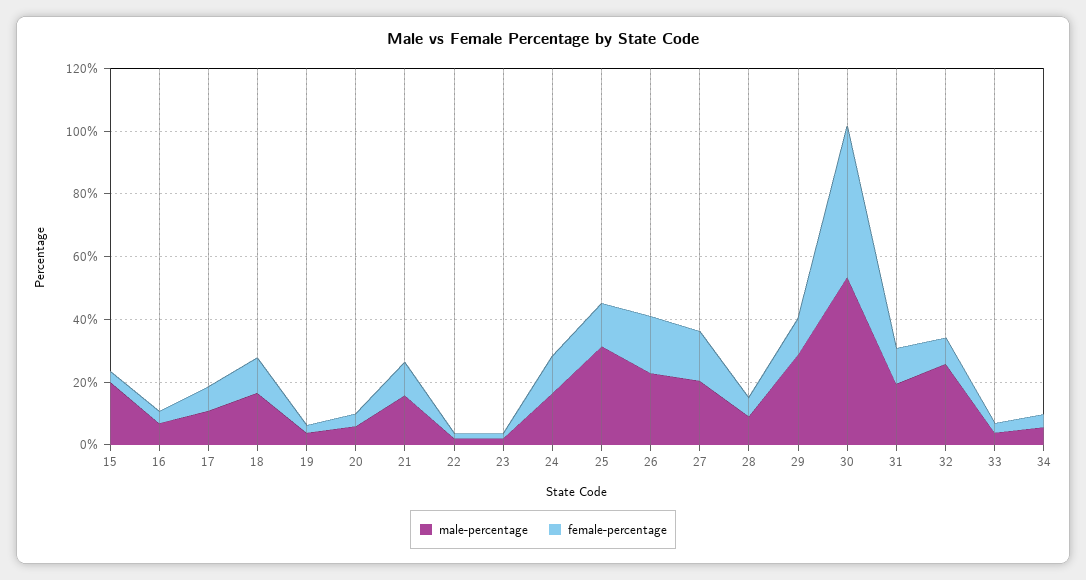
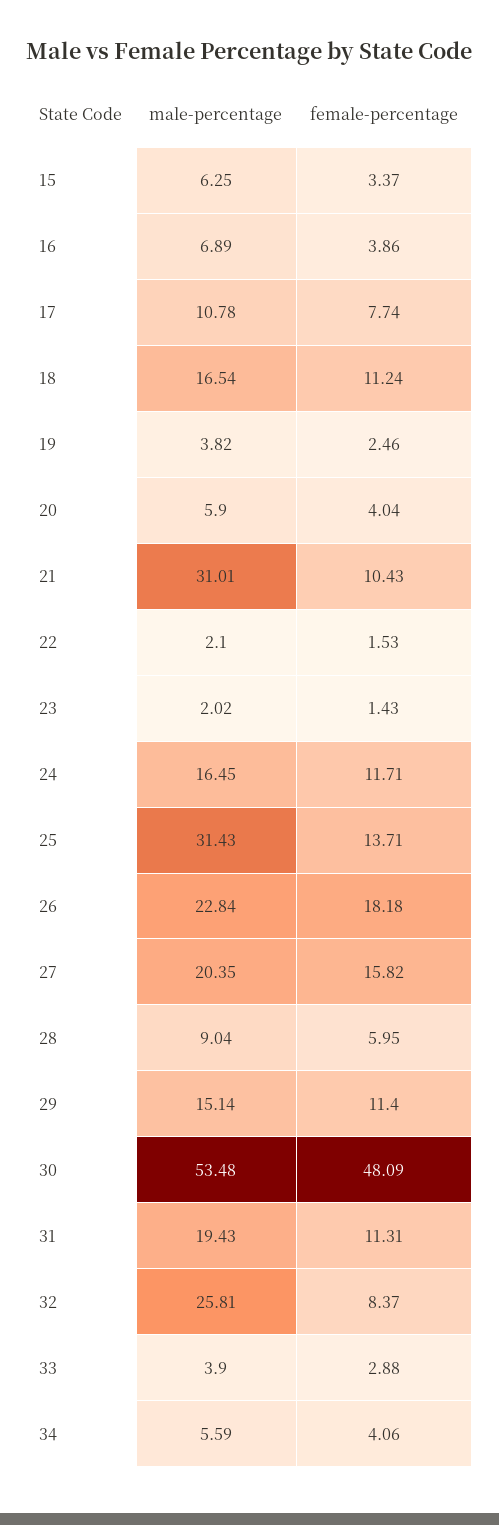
  {
    "male-percentage": {
-     "15": 20,
+     "15": 6.25,
      "16": 6.89,
      "17": 10.78,
      "18": 16.54,
      "19": 3.82,
      "20": 5.9,
-     "21": 15,
+     "21": 31.01,
      "22": 2.1,
      "23": 2.02,
      "24": 16.45,
      "25": 31.43,
      "26": 22.84,
      "27": 20.35,
      "28": 9.04,
-     "29": 30,
+     "29": 15.14,
      "30": 53.48,
      "31": 19.43,
      "32": 25.81,
      "33": 3.9,
      "34": 5.59
    },
    "female-percentage": {
      "15": 3.37,
      "16": 3.86,
      "17": 7.74,
      "18": 11.24,
      "19": 2.46,
      "20": 4.04,
      "21": 10.43,
      "22": 1.53,
      "23": 1.43,
      "24": 11.71,
      "25": 13.71,
      "26": 18.18,
      "27": 15.82,
      "28": 5.95,
      "29": 11.4,
      "30": 48.09,
      "31": 11.31,
      "32": 8.37,
      "33": 2.88,
      "34": 4.06
    }
  }

